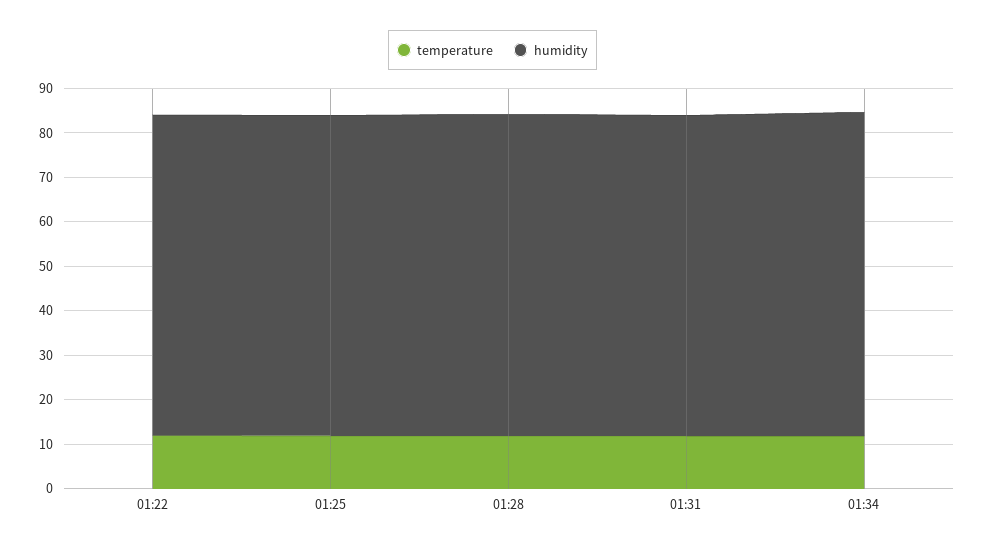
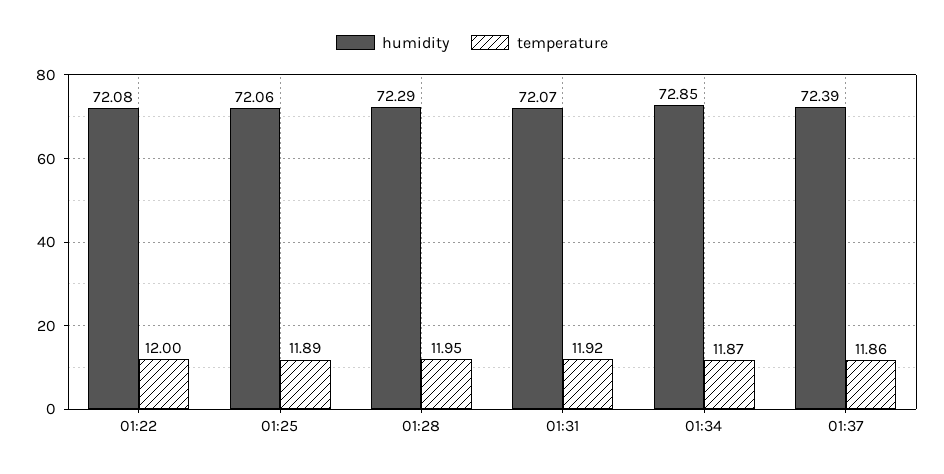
  {
    "temperature": {
      "01:22": 12,
      "01:25": 11.89,
      "01:28": 11.95,
      "01:31": 11.92,
-     "01:34": 11.87
+     "01:34": 11.87,
+     "01:37": 11.86
    },
    "humidity": {
      "01:22": 72.08,
      "01:25": 72.06,
      "01:28": 72.29,
      "01:31": 72.07,
-     "01:34": 72.85
+     "01:34": 72.85,
+     "01:37": 72.39
    }
  }

